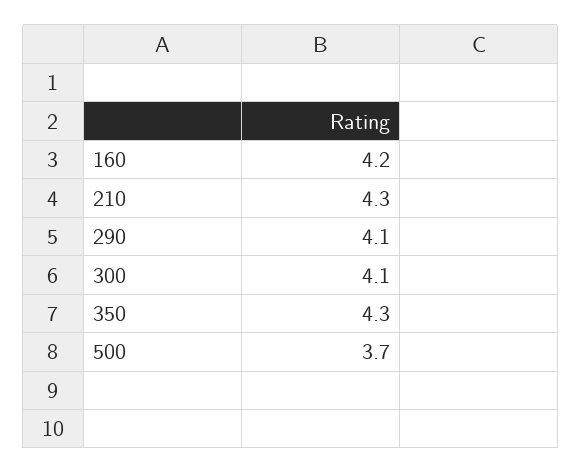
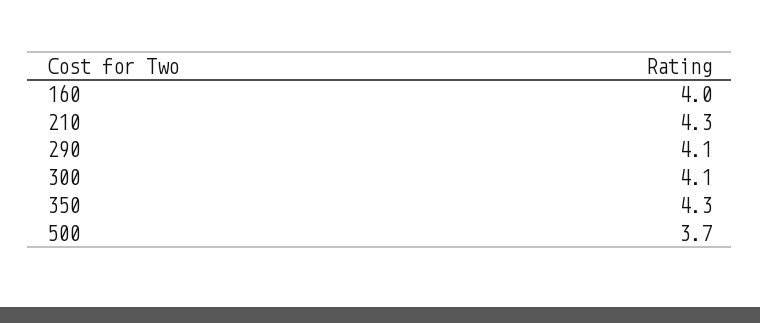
  {
-   "160": 4.2,
+   "160": 4,
    "210": 4.3,
    "290": 4.1,
    "300": 4.1,
    "350": 4.3,
    "500": 3.7
  }

